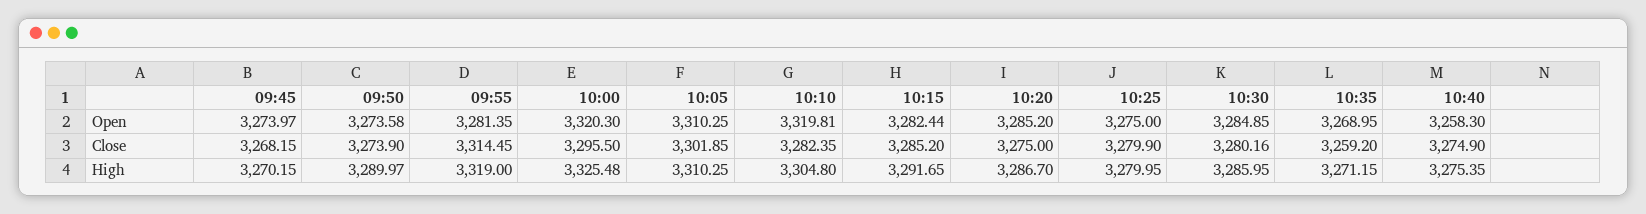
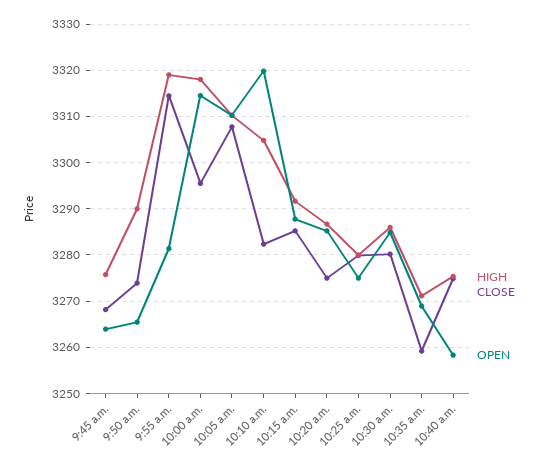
  {
    "Open": {
-     "09:45": 3273.97,
+     "09:45": 3264,
-     "09:50": 3273.58,
+     "09:50": 3266,
      "09:55": 3281.35,
-     "10:00": 3320.3,
+     "10:00": 3314,
      "10:05": 3310.25,
      "10:10": 3319.81,
-     "10:15": 3282.44,
+     "10:15": 3288,
      "10:20": 3285.2,
      "10:25": 3275,
      "10:30": 3284.85,
      "10:35": 3268.95,
      "10:40": 3258.3
    },
    "Close": {
      "09:45": 3268.15,
      "09:50": 3273.9,
      "09:55": 3314.45,
      "10:00": 3295.5,
-     "10:05": 3301.85,
+     "10:05": 3308,
      "10:10": 3282.35,
      "10:15": 3285.2,
      "10:20": 3275,
      "10:25": 3279.9,
      "10:30": 3280.16,
      "10:35": 3259.2,
      "10:40": 3274.9
    },
    "High": {
-     "09:45": 3270.15,
+     "09:45": 3276,
      "09:50": 3289.97,
      "09:55": 3319,
-     "10:00": 3325.48,
+     "10:00": 3318,
      "10:05": 3310.25,
      "10:10": 3304.8,
      "10:15": 3291.65,
      "10:20": 3286.7,
      "10:25": 3279.95,
      "10:30": 3285.95,
      "10:35": 3271.15,
      "10:40": 3275.35
    }
  }

